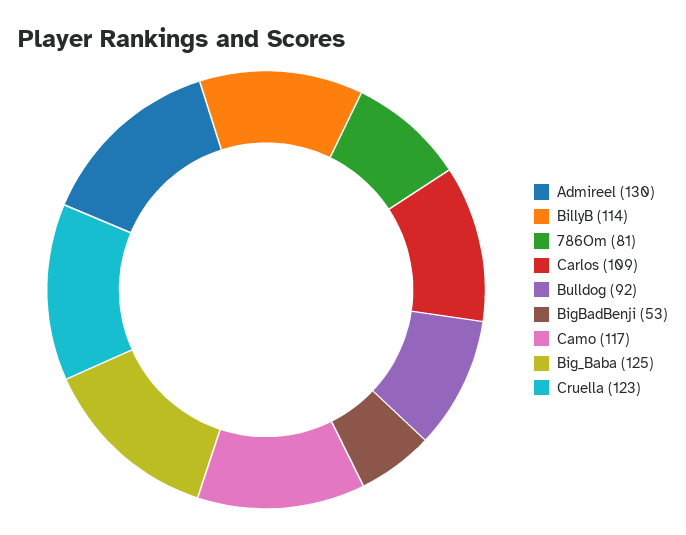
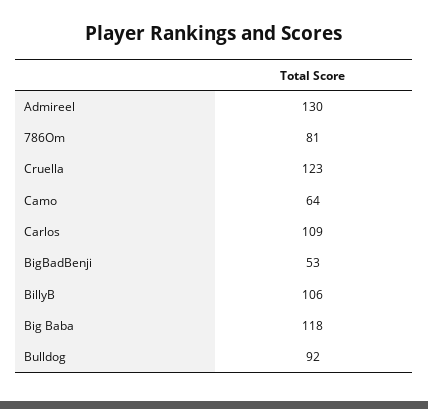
  {
    "Admireel": 130,
-   "BillyB": 114,
+   "BillyB": 106,
    "786Om": 81,
    "Carlos": 109,
    "Bulldog": 92,
    "BigBadBenji": 53,
-   "Camo": 117,
+   "Camo": 64,
-   "Big_Baba": 125,
+   "Big_Baba": 118,
    "Cruella": 123
  }

